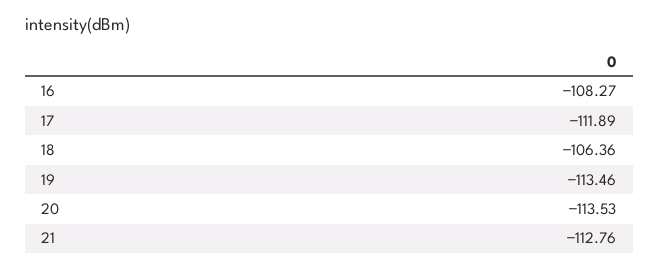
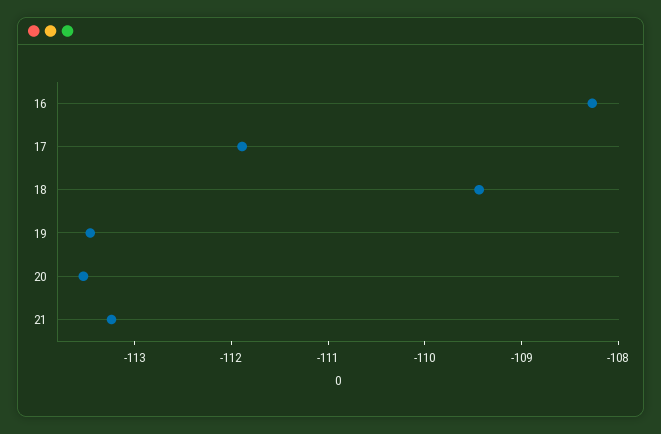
  {
    "16": -108.27,
    "17": -111.89,
-   "18": -106.36,
+   "18": -109.4,
    "19": -113.46,
    "20": -113.53,
-   "21": -112.76
+   "21": -113.2
  }

